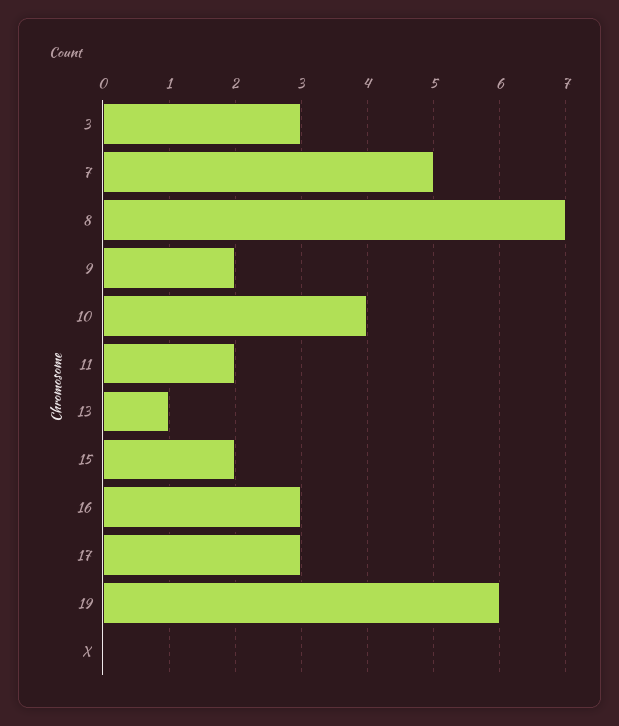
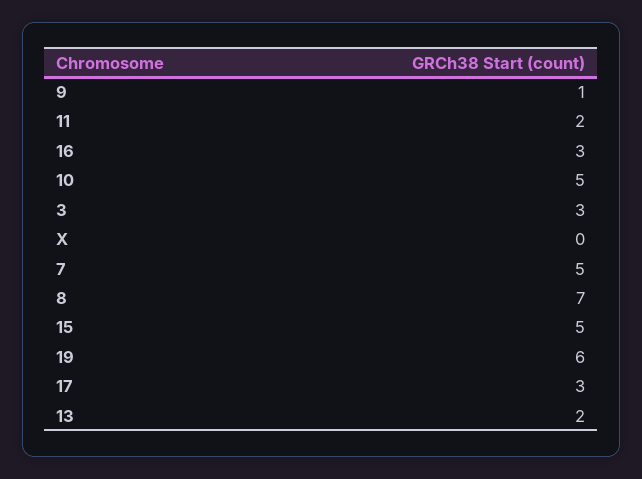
  {
    "3": 3,
    "7": 5,
    "8": 7,
-   "9": 2,
+   "9": 1,
-   "10": 4,
+   "10": 5,
    "11": 2,
-   "13": 1,
+   "13": 2,
-   "15": 2,
+   "15": 5,
    "16": 3,
    "17": 3,
    "19": 6,
    "X": 0
  }

